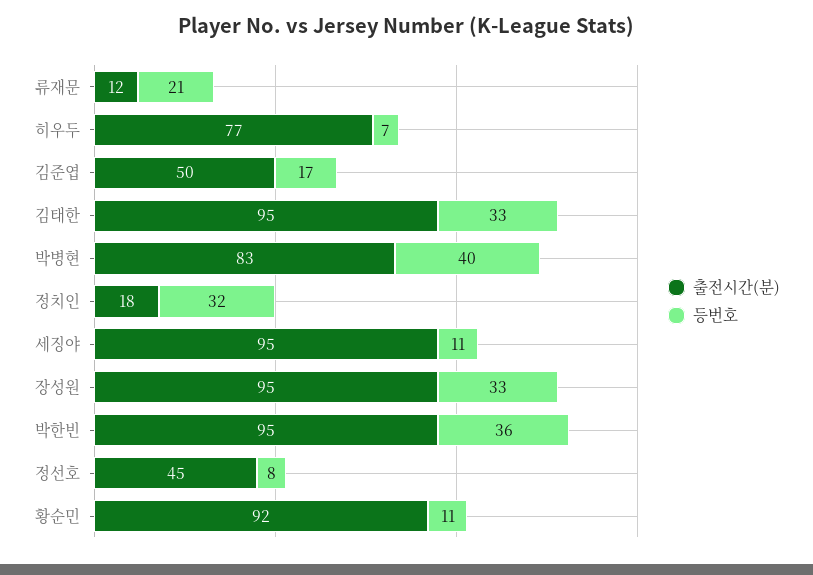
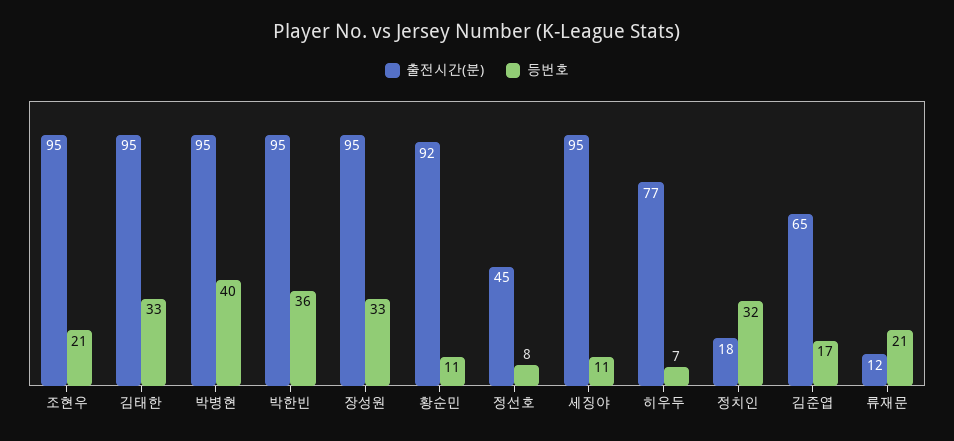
  {
    "출전시간(분)": {
      "류재문": 12,
      "히우두": 77,
-     "김준엽": 50,
+     "김준엽": 65,
      "김태한": 95,
-     "박병현": 83,
+     "박병현": 95,
      "정치인": 18,
      "세징야": 95,
      "장성원": 95,
      "박한빈": 95,
      "정선호": 45,
-     "황순민": 92
+     "황순민": 92,
+     "조현우": 95
    },
    "등번호": {
      "류재문": 21,
      "히우두": 7,
      "김준엽": 17,
      "김태한": 33,
      "박병현": 40,
      "정치인": 32,
      "세징야": 11,
      "장성원": 33,
      "박한빈": 36,
      "정선호": 8,
-     "황순민": 11
+     "황순민": 11,
+     "조현우": 21
    }
  }

